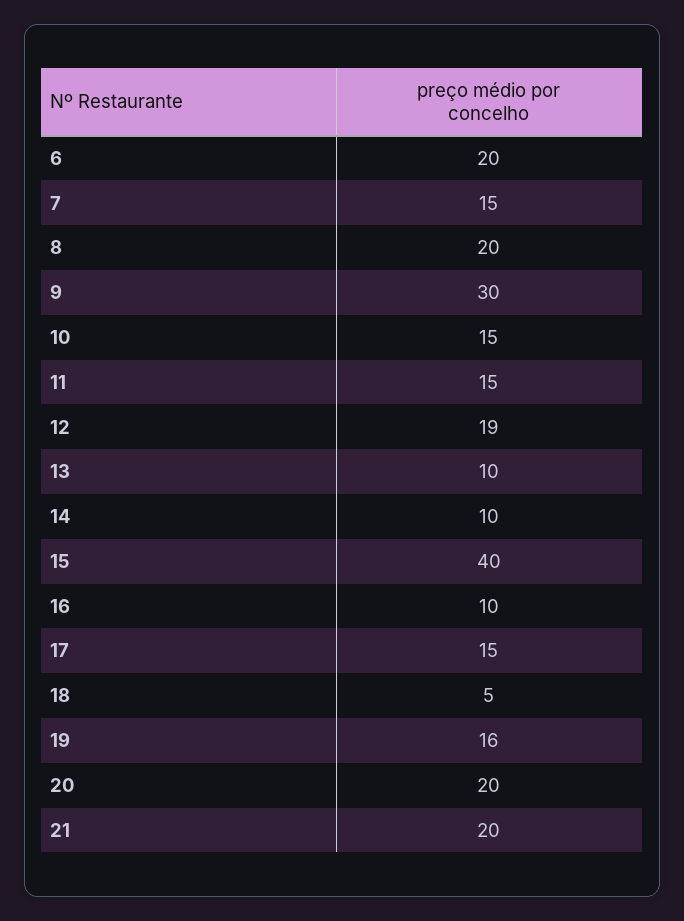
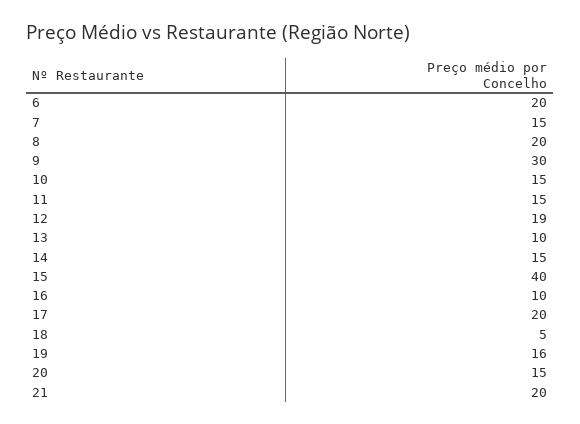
  {
    "6": 20,
    "7": 15,
    "8": 20,
    "9": 30,
    "10": 15,
    "11": 15,
    "12": 19,
    "13": 10,
-   "14": 10,
+   "14": 15,
    "15": 40,
    "16": 10,
-   "17": 15,
+   "17": 20,
    "18": 5,
    "19": 16,
-   "20": 20,
+   "20": 15,
    "21": 20
  }

